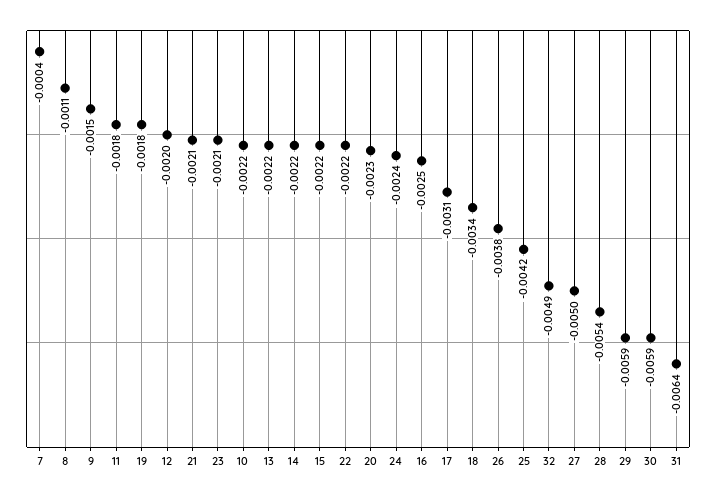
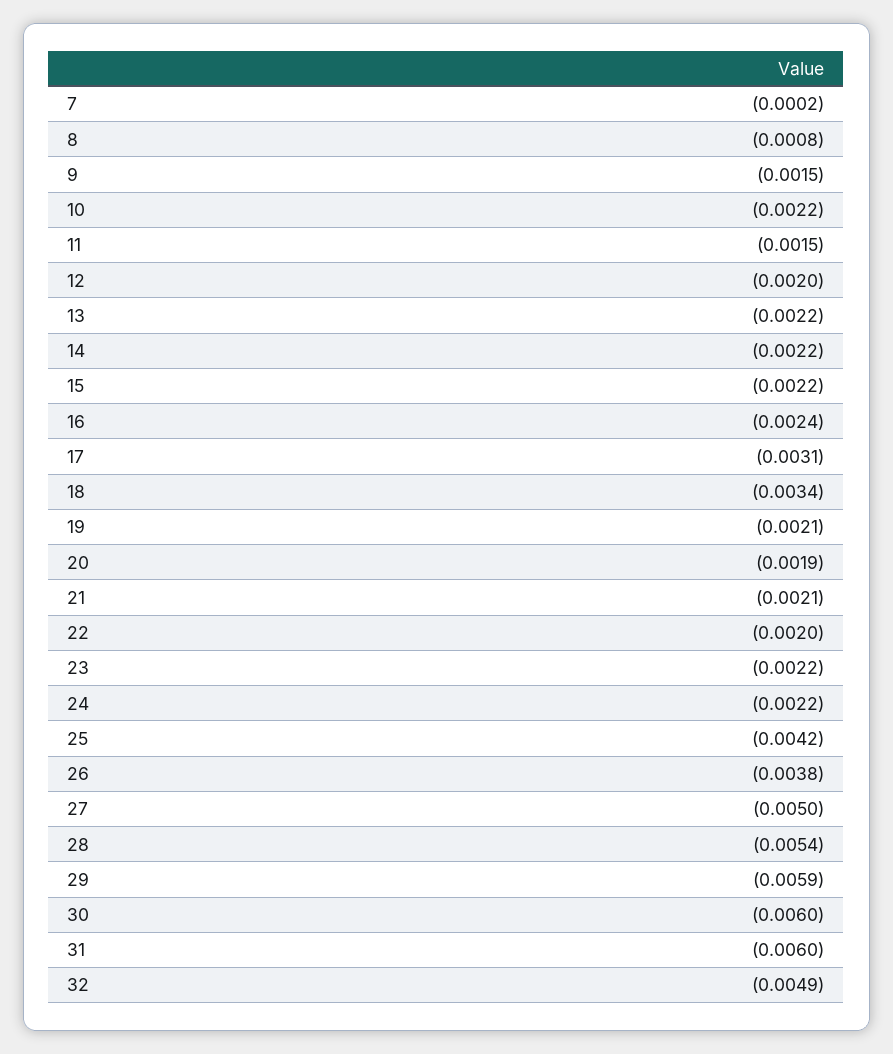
  {
-   "7": -0.0004,
+   "7": -0.0002,
-   "8": -0.0011,
+   "8": -0.0008,
    "9": -0.0015,
-   "11": -0.0018,
+   "11": -0.0015,
-   "19": -0.0018,
+   "19": -0.0021,
    "12": -0.002,
    "21": -0.0021,
-   "23": -0.0021,
+   "23": -0.0022,
    "10": -0.0022,
    "13": -0.0022,
    "14": -0.0022,
    "15": -0.0022,
-   "22": -0.0022,
+   "22": -0.002,
-   "20": -0.0023,
+   "20": -0.0019,
-   "24": -0.0024,
+   "24": -0.0022,
-   "16": -0.0025,
+   "16": -0.0024,
    "17": -0.0031,
    "18": -0.0034,
    "26": -0.0038,
    "25": -0.0042,
    "32": -0.0049,
    "27": -0.005,
    "28": -0.0054,
    "29": -0.0059,
-   "30": -0.0059,
+   "30": -0.006,
-   "31": -0.0064
+   "31": -0.006
  }

